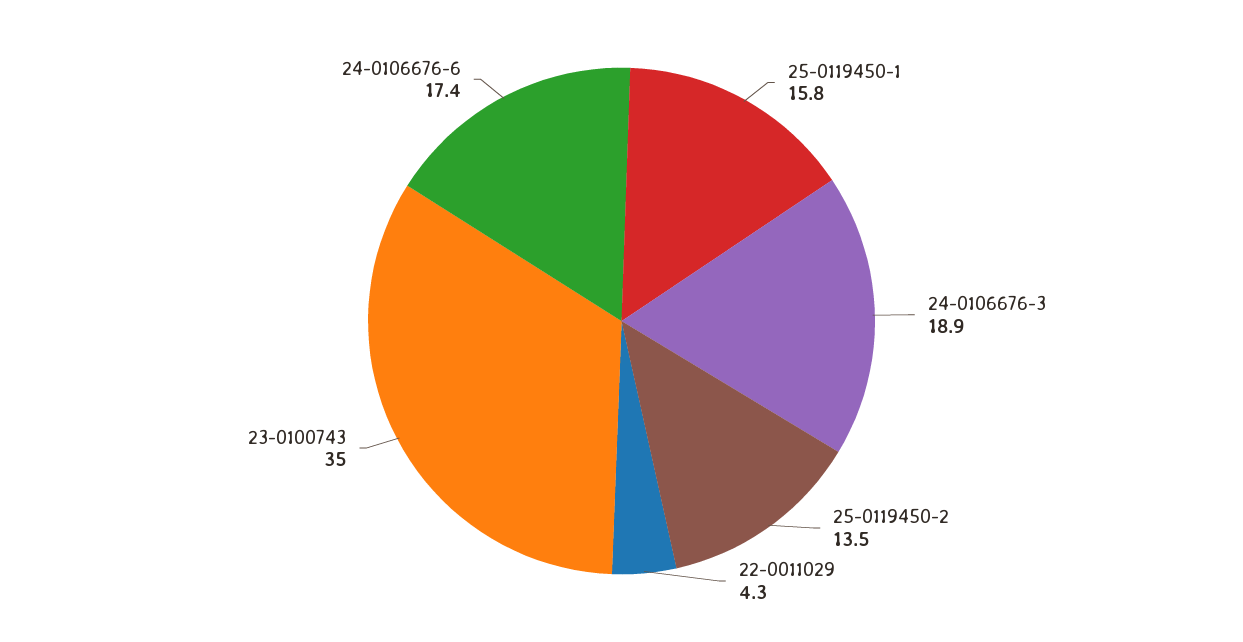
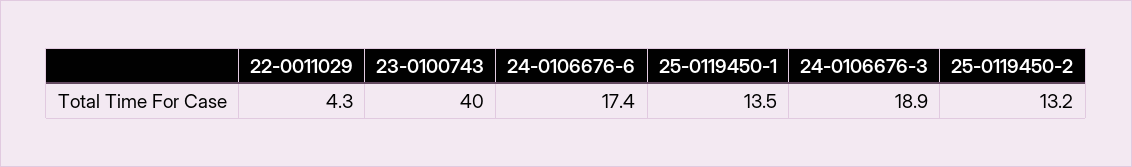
  {
-   "25-0119450-1": 15.8,
+   "25-0119450-1": 13.5,
    "24-0106676-3": 18.9,
-   "25-0119450-2": 13.5,
+   "25-0119450-2": 13.2,
    "22-0011029": 4.3,
-   "23-0100743": 35,
+   "23-0100743": 40,
    "24-0106676-6": 17.4
  }

